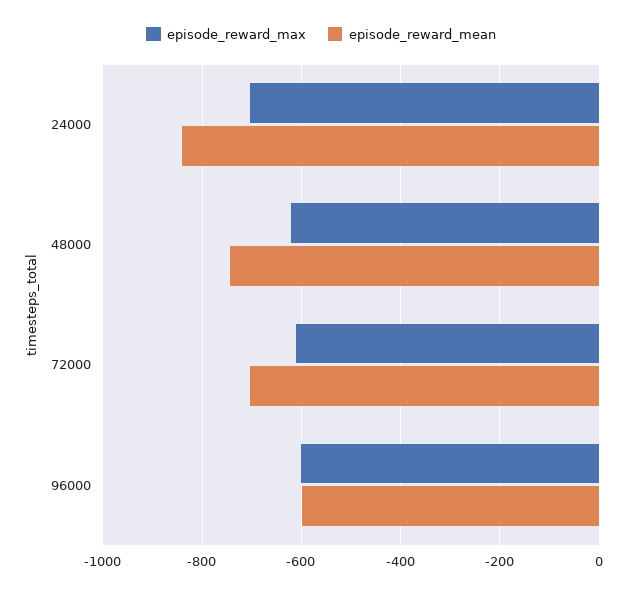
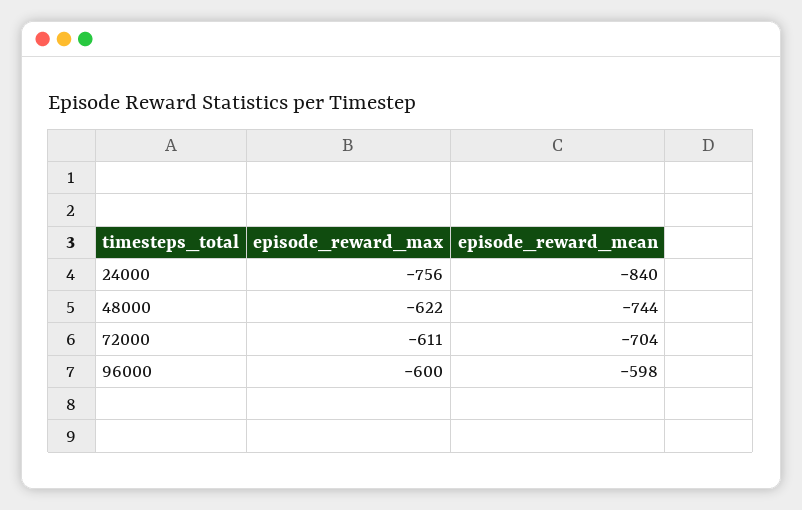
  {
    "episode_reward_max": {
-     "24000": -700,
+     "24000": -756,
      "48000": -622,
      "72000": -611,
      "96000": -600
    },
    "episode_reward_mean": {
      "24000": -840,
      "48000": -744,
      "72000": -704,
      "96000": -598
    }
  }

